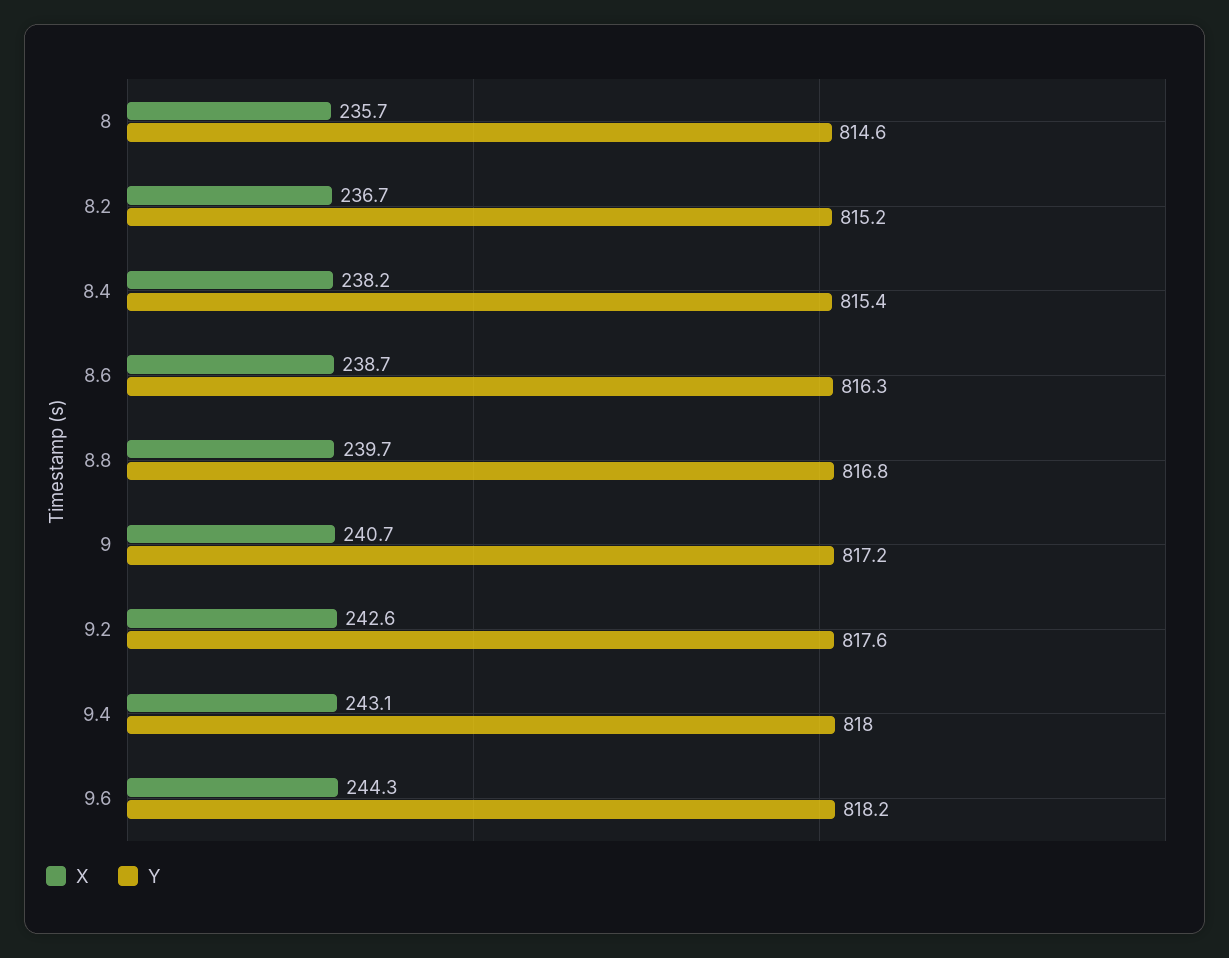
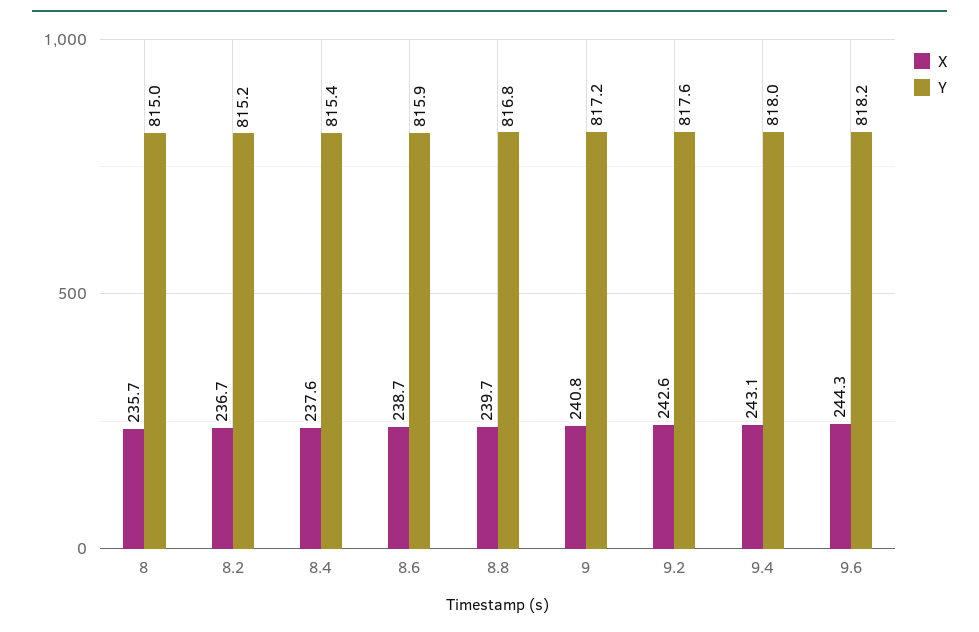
  {
    "X": {
      "8": 235.7,
      "8.2": 236.7,
-     "8.4": 238.2,
+     "8.4": 237.6,
      "8.6": 238.7,
      "8.8": 239.7,
-     "9": 240.7,
+     "9": 240.8,
      "9.2": 242.6,
      "9.4": 243.1,
      "9.6": 244.3
    },
    "Y": {
-     "8": 814.6,
+     "8": 815,
      "8.2": 815.2,
      "8.4": 815.4,
-     "8.6": 816.3,
+     "8.6": 815.9,
      "8.8": 816.8,
      "9": 817.2,
      "9.2": 817.6,
      "9.4": 818,
      "9.6": 818.2
    }
  }

